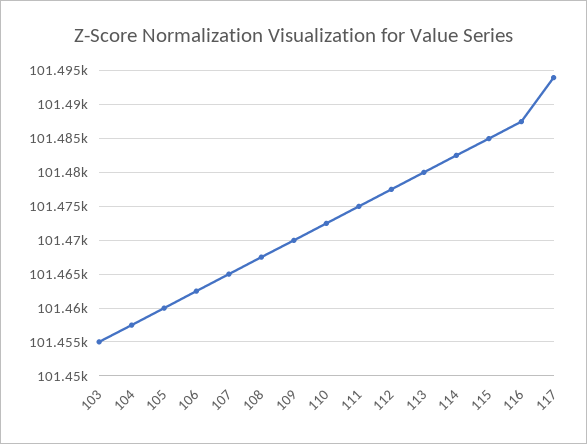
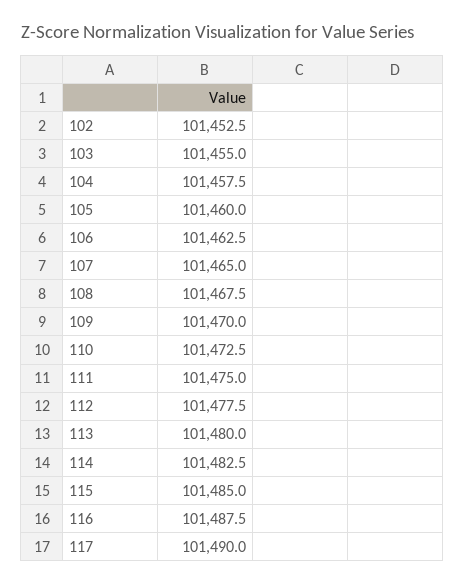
  {
    "103": 101455,
    "104": 101457.5,
    "105": 101460,
    "106": 101462.5,
    "107": 101465,
    "108": 101467.5,
    "109": 101470,
    "110": 101472.5,
    "111": 101475,
    "112": 101477.5,
    "113": 101480,
    "114": 101482.5,
    "115": 101485,
    "116": 101487.5,
-   "117": 101494
+   "117": 101490,
+   "102": 101452.5
  }

